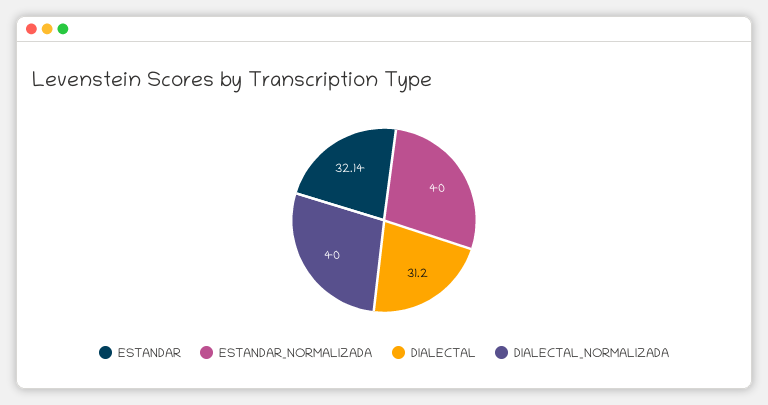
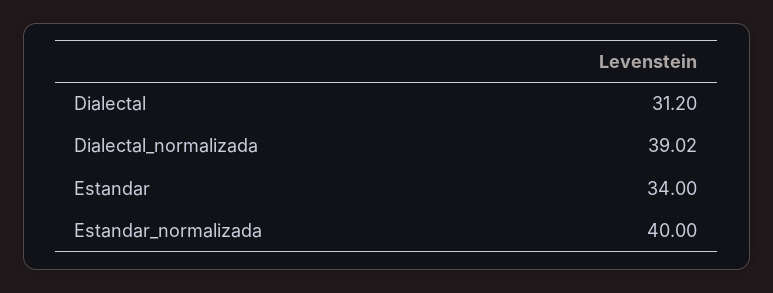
  {
-   "ESTANDAR": 32.14,
+   "ESTANDAR": 34,
    "ESTANDAR_NORMALIZADA": 40,
    "DIALECTAL": 31.2,
-   "DIALECTAL_NORMALIZADA": 40
+   "DIALECTAL_NORMALIZADA": 39.02
  }

